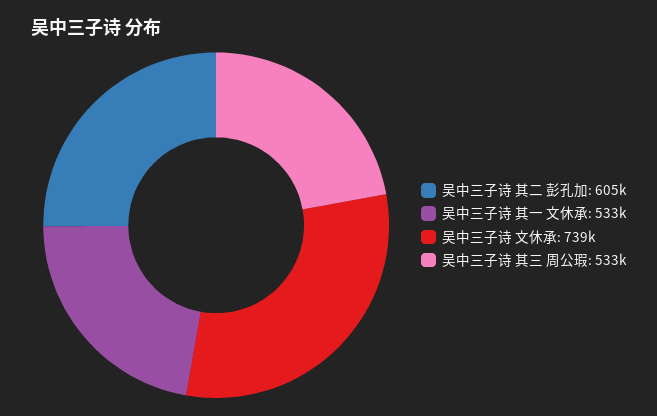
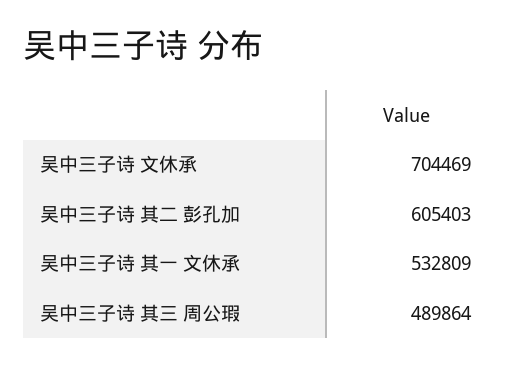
  {
    "吴中三子诗 其二 彭孔加": 605403,
    "吴中三子诗 其一 文休承": 532809,
-   "吴中三子诗 文休承": 739000,
+   "吴中三子诗 文休承": 704469,
-   "吴中三子诗 其三 周公瑕": 533000
+   "吴中三子诗 其三 周公瑕": 489864
  }

